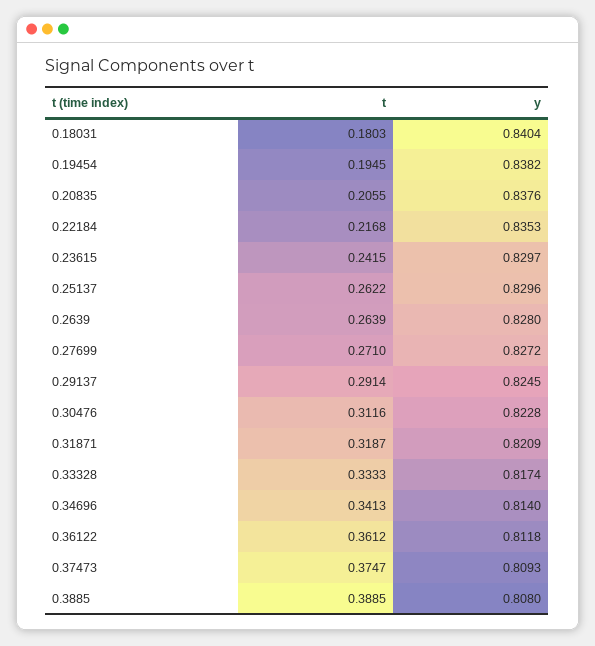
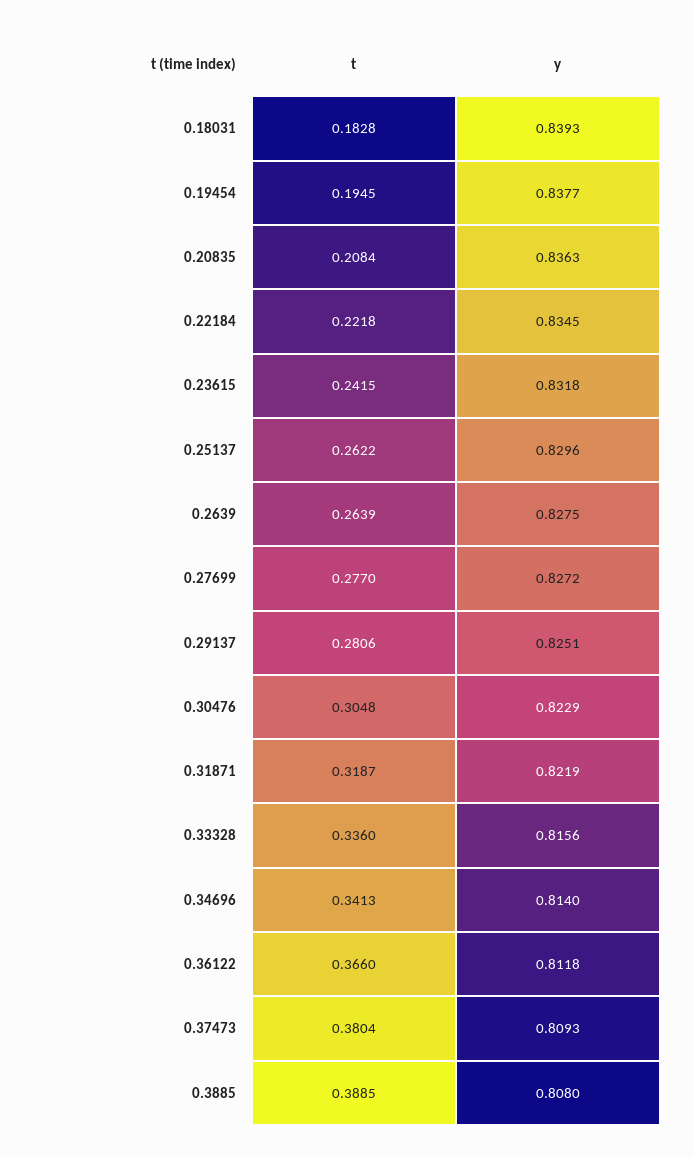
  {
    "t": {
-     "0.18031": 0.1803,
+     "0.18031": 0.1828,
      "0.19454": 0.1945,
-     "0.20835": 0.2055,
+     "0.20835": 0.2084,
-     "0.22184": 0.2168,
+     "0.22184": 0.2218,
      "0.23615": 0.2415,
      "0.25137": 0.2622,
      "0.2639": 0.2639,
-     "0.27699": 0.271,
+     "0.27699": 0.277,
-     "0.29137": 0.2914,
+     "0.29137": 0.2806,
-     "0.30476": 0.3116,
+     "0.30476": 0.3048,
      "0.31871": 0.3187,
-     "0.33328": 0.3333,
+     "0.33328": 0.336,
      "0.34696": 0.3413,
-     "0.36122": 0.3612,
+     "0.36122": 0.366,
-     "0.37473": 0.3747,
+     "0.37473": 0.3804,
      "0.3885": 0.3885
    },
    "y": {
-     "0.18031": 0.8404,
+     "0.18031": 0.8393,
-     "0.19454": 0.8382,
+     "0.19454": 0.8377,
-     "0.20835": 0.8376,
+     "0.20835": 0.8363,
-     "0.22184": 0.8353,
+     "0.22184": 0.8345,
-     "0.23615": 0.8297,
+     "0.23615": 0.8318,
      "0.25137": 0.8296,
-     "0.2639": 0.828,
+     "0.2639": 0.8275,
      "0.27699": 0.8272,
-     "0.29137": 0.8245,
+     "0.29137": 0.8251,
-     "0.30476": 0.8228,
+     "0.30476": 0.8229,
-     "0.31871": 0.8209,
+     "0.31871": 0.8219,
-     "0.33328": 0.8174,
+     "0.33328": 0.8156,
      "0.34696": 0.814,
      "0.36122": 0.8118,
      "0.37473": 0.8093,
      "0.3885": 0.808
    }
  }

